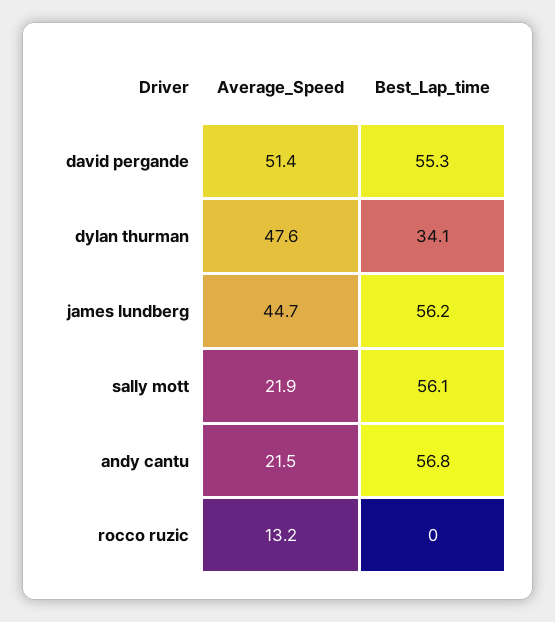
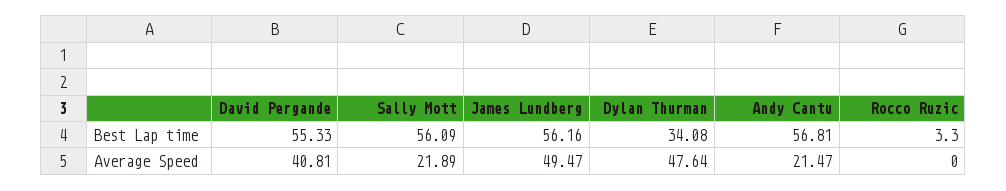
  {
    "Average_Speed": {
-     "david pergande": 51.4,
+     "david pergande": 40.81,
      "dylan thurman": 47.64,
-     "james lundberg": 44.7,
+     "james lundberg": 49.47,
      "sally mott": 21.89,
      "andy cantu": 21.47,
-     "rocco ruzic": 13.2
+     "rocco ruzic": 0
    },
    "Best_Lap_time": {
      "david pergande": 55.33,
      "dylan thurman": 34.08,
      "james lundberg": 56.16,
      "sally mott": 56.09,
      "andy cantu": 56.81,
-     "rocco ruzic": 0
+     "rocco ruzic": 3.3
    }
  }

